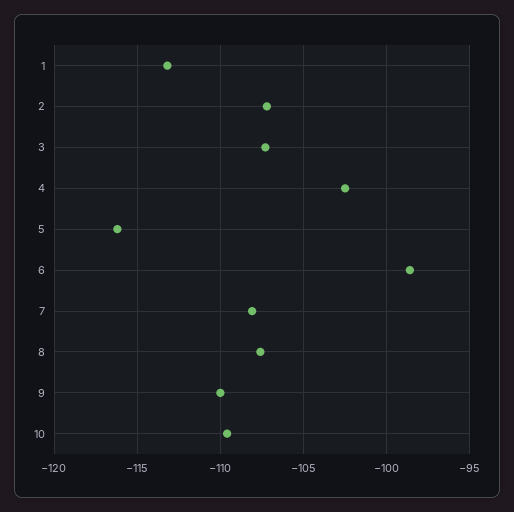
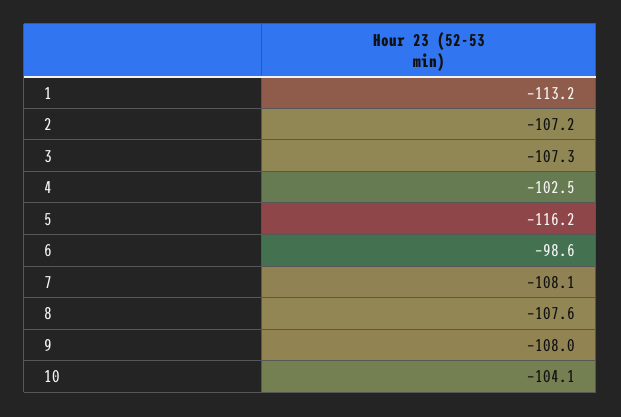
  {
    "1": -113.2,
    "2": -107.2,
    "3": -107.3,
    "4": -102.5,
    "5": -116.2,
    "6": -98.6,
    "7": -108.1,
    "8": -107.6,
-   "9": -110,
+   "9": -108,
-   "10": -109.5
+   "10": -104.1
  }

